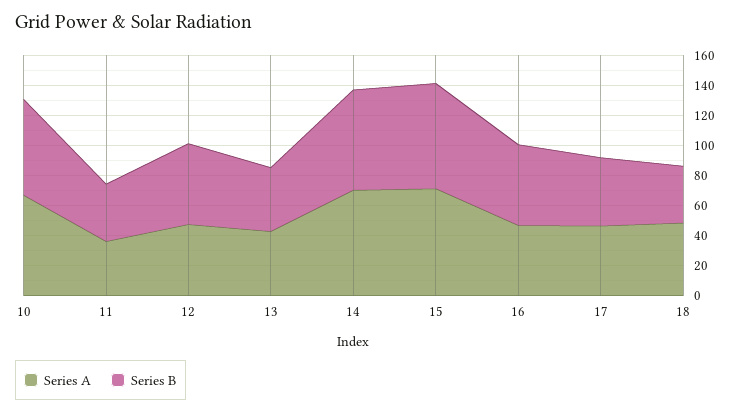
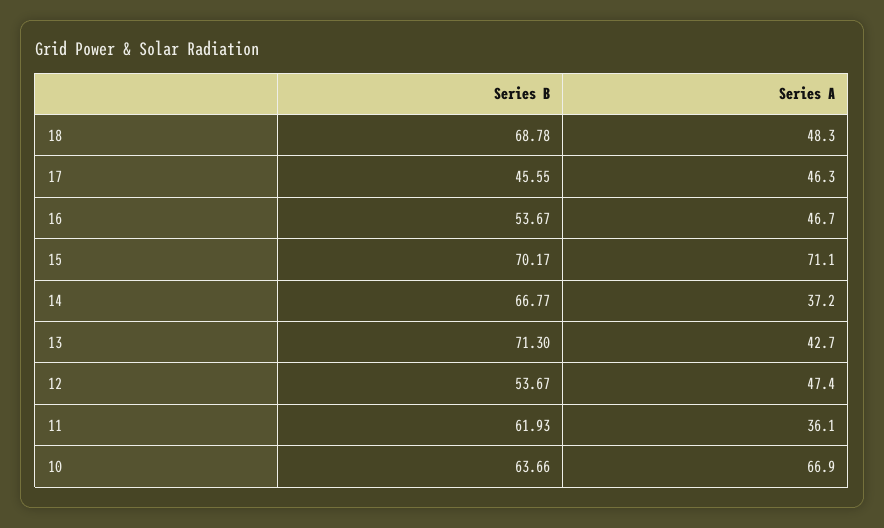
  {
    "Series A": {
      "10": 66.9,
      "11": 36.1,
      "12": 47.4,
      "13": 42.7,
-     "14": 70,
+     "14": 37.2,
      "15": 71.1,
      "16": 46.7,
      "17": 46.3,
      "18": 48.3
    },
    "Series B": {
      "10": 63.66,
-     "11": 40,
+     "11": 61.93,
      "12": 53.67,
-     "13": 40,
+     "13": 71.3,
      "14": 66.77,
      "15": 70.17,
      "16": 53.67,
      "17": 45.55,
-     "18": 40
+     "18": 68.78
    }
  }

